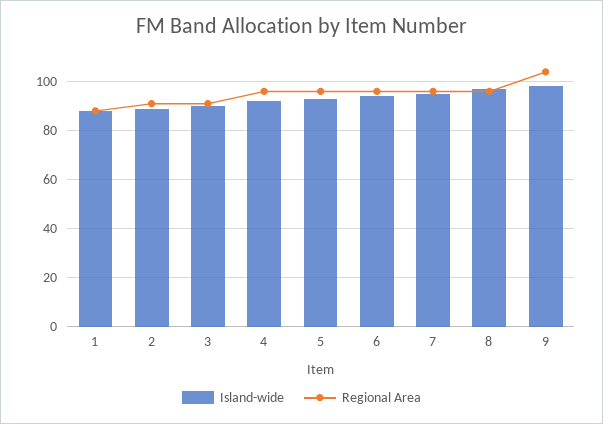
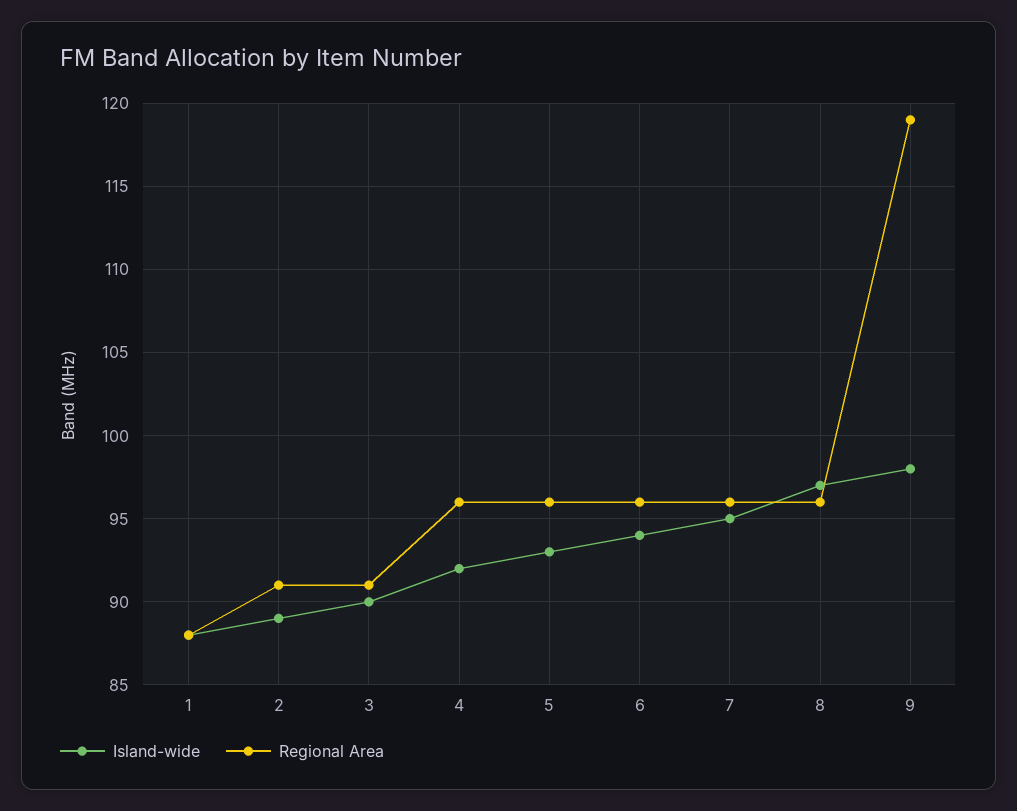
  {
    "Island-wide": {
      "1": 88,
      "2": 89,
      "3": 90,
      "4": 92,
      "5": 93,
      "6": 94,
      "7": 95,
      "8": 97,
      "9": 98
    },
    "Regional Area": {
      "1": 88,
      "2": 91,
      "3": 91,
      "4": 96,
      "5": 96,
      "6": 96,
      "7": 96,
      "8": 96,
-     "9": 105
+     "9": 119
    }
  }

